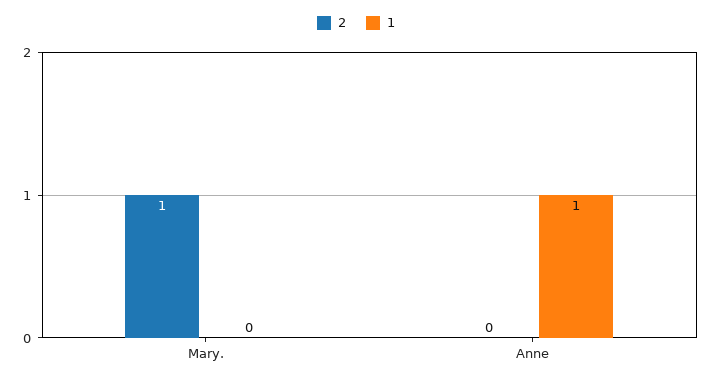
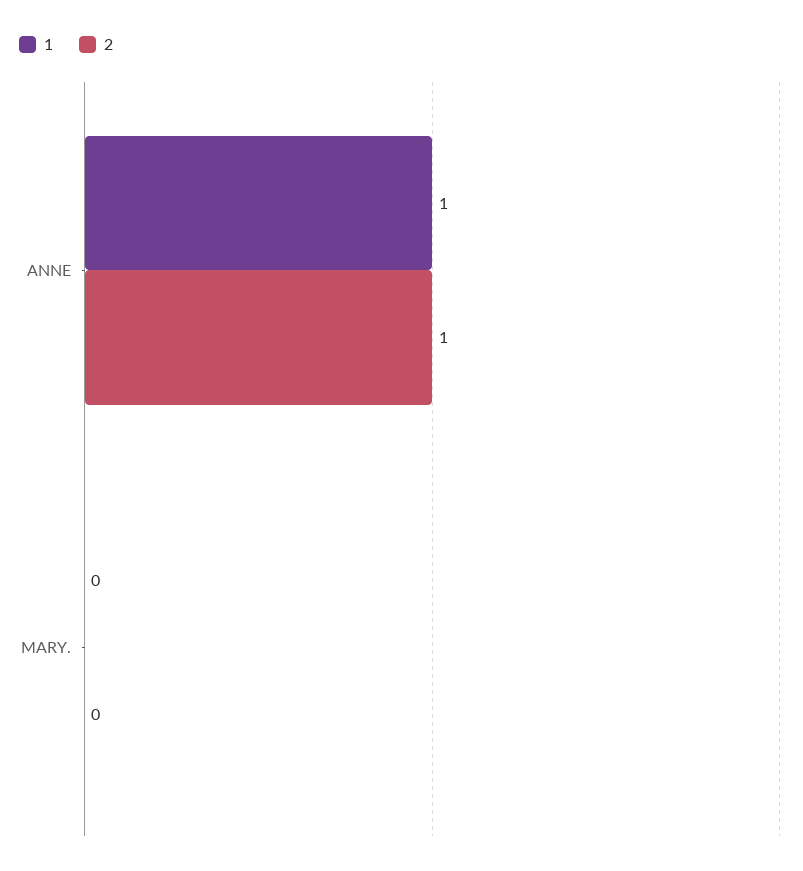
  {
    "2": {
-     "Mary.": 1,
+     "Mary.": 0,
-     "Anne": 0
+     "Anne": 1
    },
    "1": {
      "Mary.": 0,
      "Anne": 1
    }
  }

